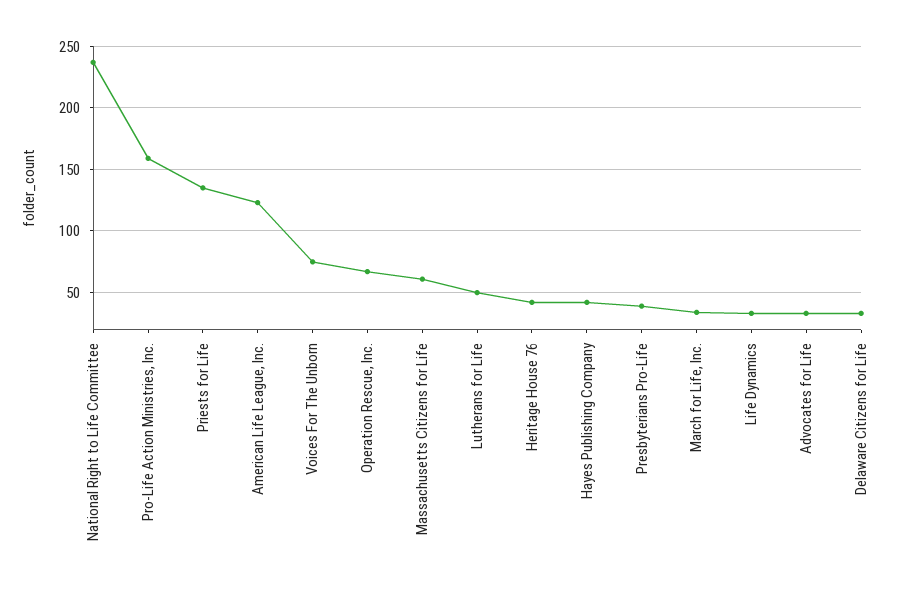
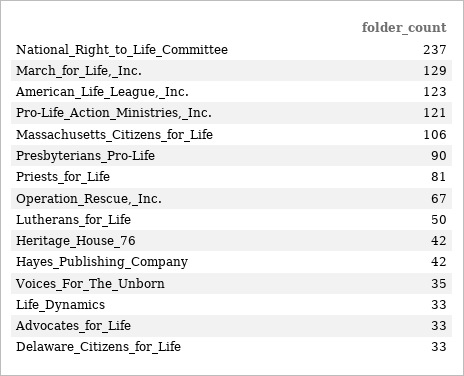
  {
    "National Right to Life Committee": 237,
-   "Pro-Life Action Ministries, Inc.": 160,
+   "Pro-Life Action Ministries, Inc.": 121,
-   "Priests for Life": 135,
+   "Priests for Life": 81,
    "American Life League, Inc.": 123,
-   "Voices For The Unborn": 75,
+   "Voices For The Unborn": 35,
    "Operation Rescue, Inc.": 67,
-   "Massachusetts Citizens for Life": 60,
+   "Massachusetts Citizens for Life": 106,
    "Lutherans for Life": 50,
    "Heritage House 76": 42,
    "Hayes Publishing Company": 42,
-   "Presbyterians Pro-Life": 40,
+   "Presbyterians Pro-Life": 90,
-   "March for Life, Inc.": 35,
+   "March for Life, Inc.": 129,
    "Life Dynamics": 33,
    "Advocates for Life": 33,
    "Delaware Citizens for Life": 33
  }

